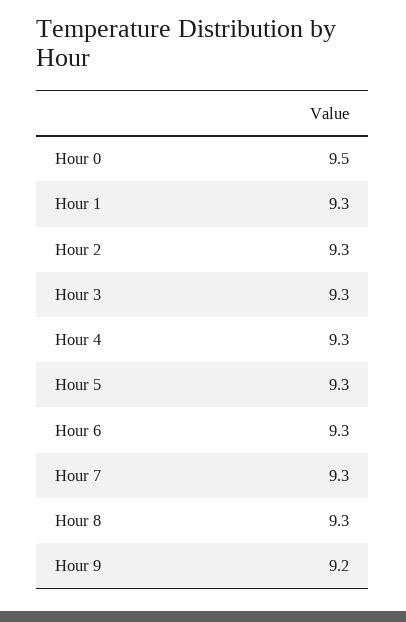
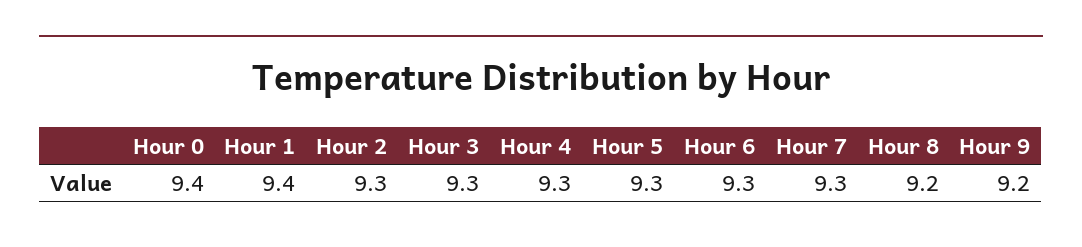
  {
-   "Hour 0": 9.5,
+   "Hour 0": 9.4,
-   "Hour 1": 9.3,
+   "Hour 1": 9.4,
    "Hour 2": 9.3,
    "Hour 3": 9.3,
    "Hour 4": 9.3,
    "Hour 5": 9.3,
    "Hour 6": 9.3,
    "Hour 7": 9.3,
-   "Hour 8": 9.3,
+   "Hour 8": 9.2,
    "Hour 9": 9.2
  }

